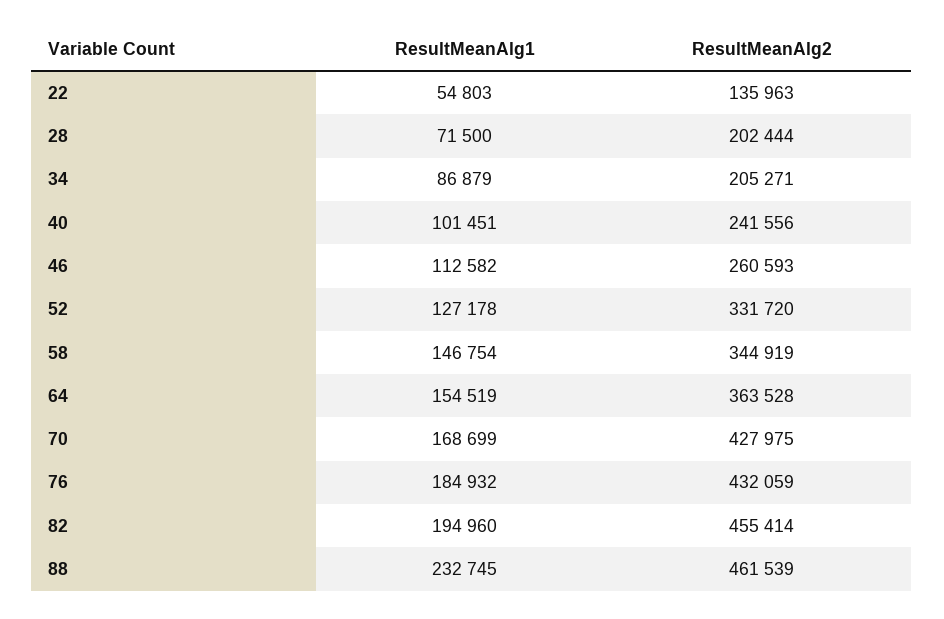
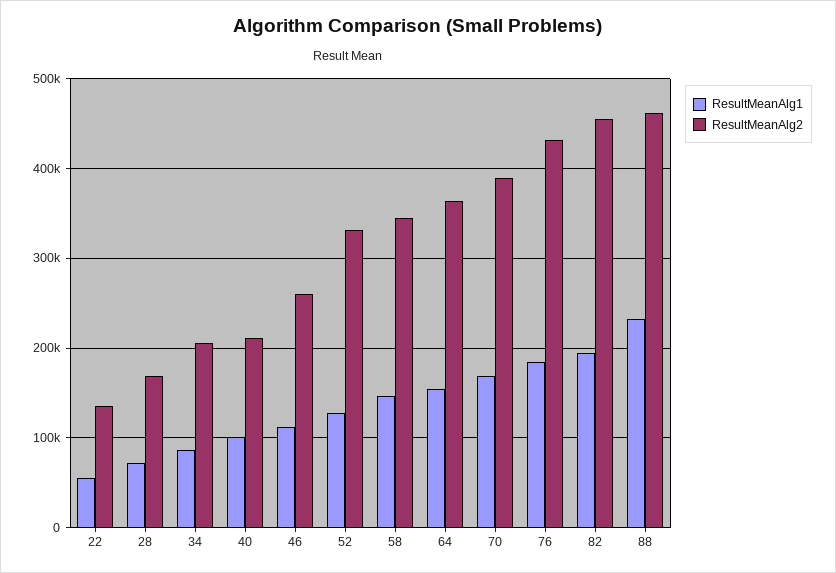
  {
    "ResultMeanAlg1": {
      "22": 54803,
      "28": 71500,
      "34": 86879,
      "40": 101451,
      "46": 112582,
      "52": 127178,
      "58": 146754,
      "64": 154519,
      "70": 168699,
      "76": 184932,
      "82": 194960,
      "88": 232745
    },
    "ResultMeanAlg2": {
      "22": 135963,
-     "28": 202444,
+     "28": 170000,
      "34": 205271,
-     "40": 241556,
+     "40": 210000,
      "46": 260593,
      "52": 331720,
      "58": 344919,
      "64": 363528,
-     "70": 427975,
+     "70": 390000,
      "76": 432059,
      "82": 455414,
      "88": 461539
    }
  }

